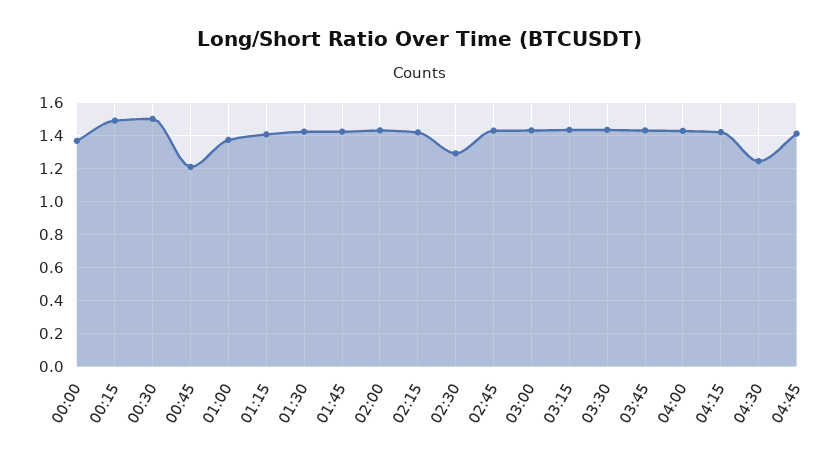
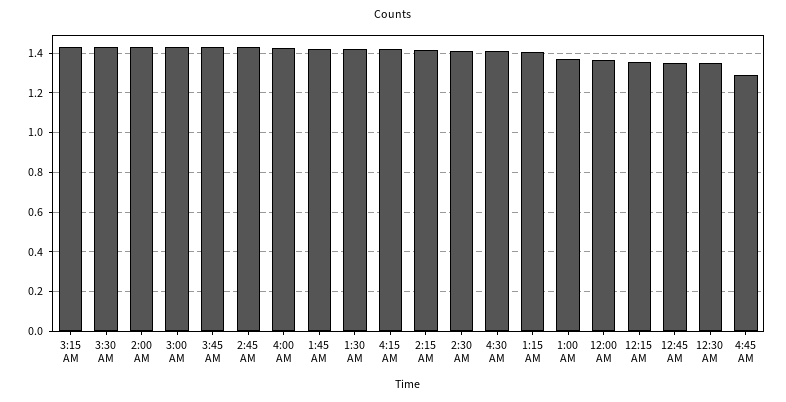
  {
    "00:00": 1.35,
-   "00:15": 1.5,
+   "00:15": 1.35,
-   "00:30": 1.5,
+   "00:30": 1.35,
-   "00:45": 1.2,
+   "00:45": 1.35,
    "01:00": 1.35,
    "01:15": 1.4,
    "01:30": 1.4,
    "01:45": 1.4,
    "02:00": 1.45,
    "02:15": 1.4,
-   "02:30": 1.3,
+   "02:30": 1.4,
    "02:45": 1.45,
    "03:00": 1.45,
    "03:15": 1.45,
    "03:30": 1.45,
    "03:45": 1.45,
    "04:00": 1.45,
    "04:15": 1.4,
-   "04:30": 1.25,
+   "04:30": 1.4,
-   "04:45": 1.4
+   "04:45": 1.3
  }

